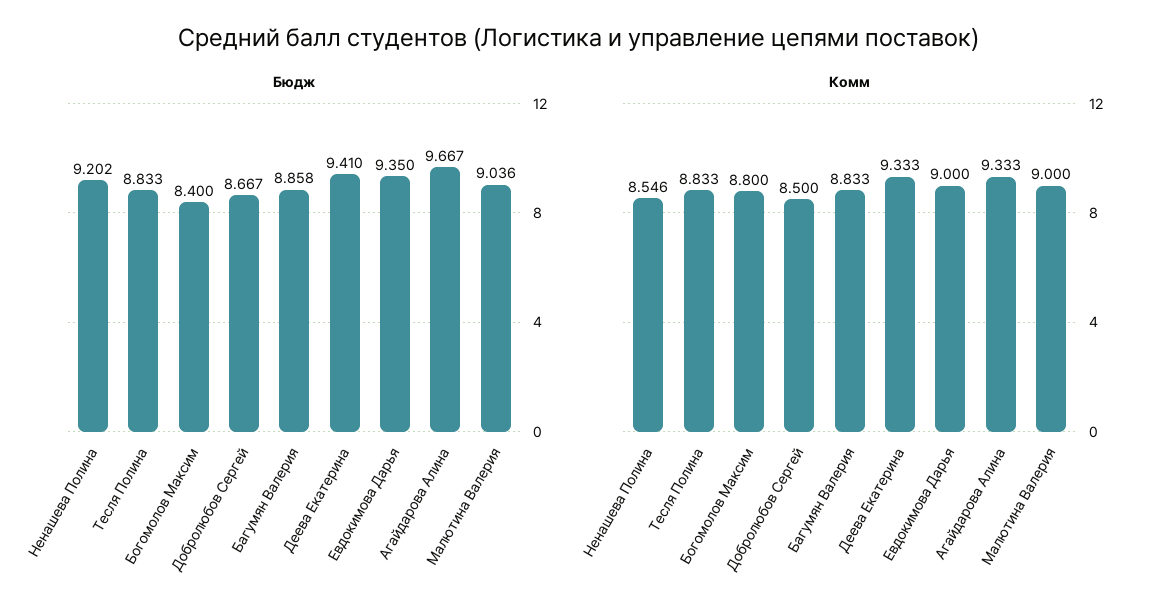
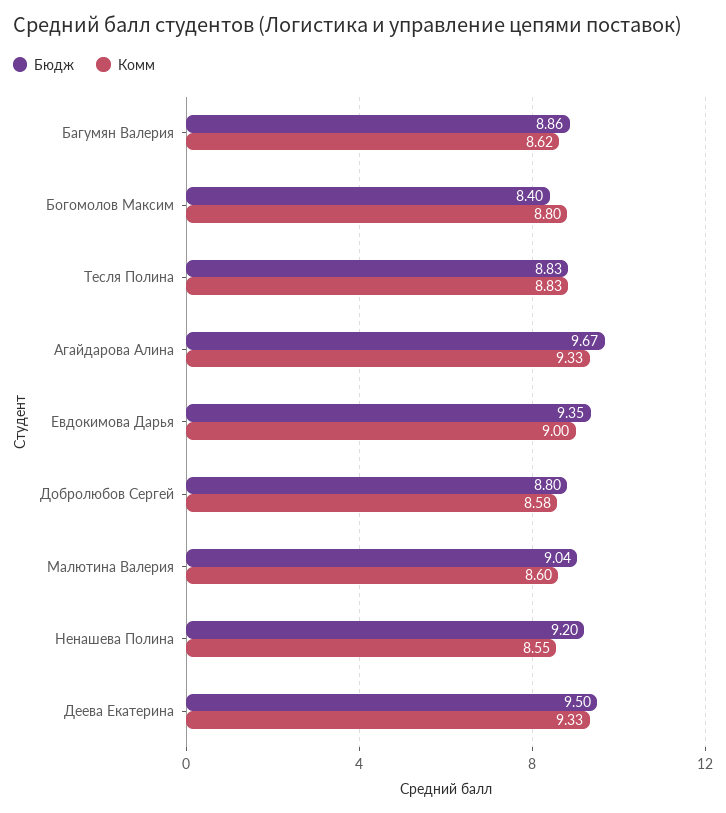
  {
    "Бюдж": {
      "Ненашева Полина": 9.202,
      "Тесля Полина": 8.833,
      "Богомолов Максим": 8.4,
-     "Добролюбов Сергей": 8.667,
+     "Добролюбов Сергей": 8.8,
      "Багумян Валерия": 8.858,
-     "Деева Екатерина": 9.41,
+     "Деева Екатерина": 9.5,
      "Евдокимова Дарья": 9.35,
      "Агайдарова Алина": 9.667,
      "Малютина Валерия": 9.036
    },
    "Комм": {
      "Ненашева Полина": 8.546,
      "Тесля Полина": 8.833,
      "Богомолов Максим": 8.8,
-     "Добролюбов Сергей": 8.5,
+     "Добролюбов Сергей": 8.58,
-     "Багумян Валерия": 8.833,
+     "Багумян Валерия": 8.62,
      "Деева Екатерина": 9.333,
      "Евдокимова Дарья": 9,
      "Агайдарова Алина": 9.333,
-     "Малютина Валерия": 9
+     "Малютина Валерия": 8.6
    }
  }

